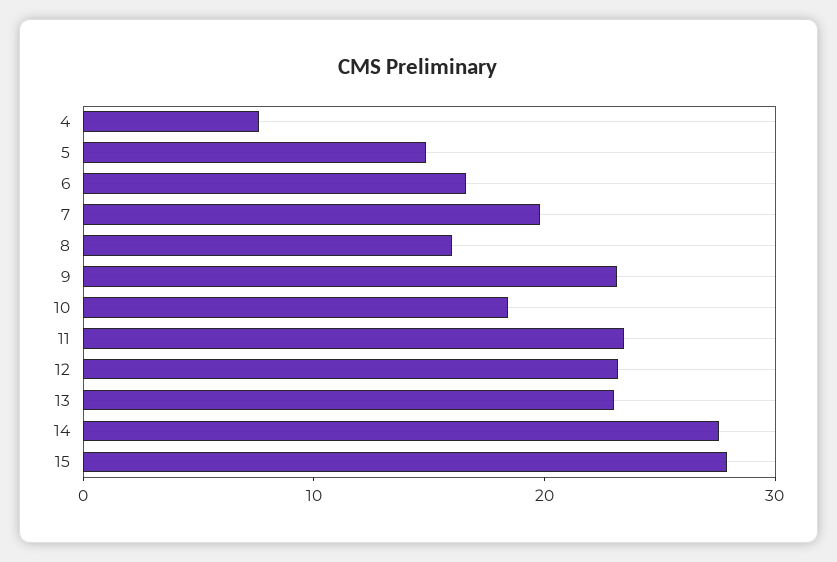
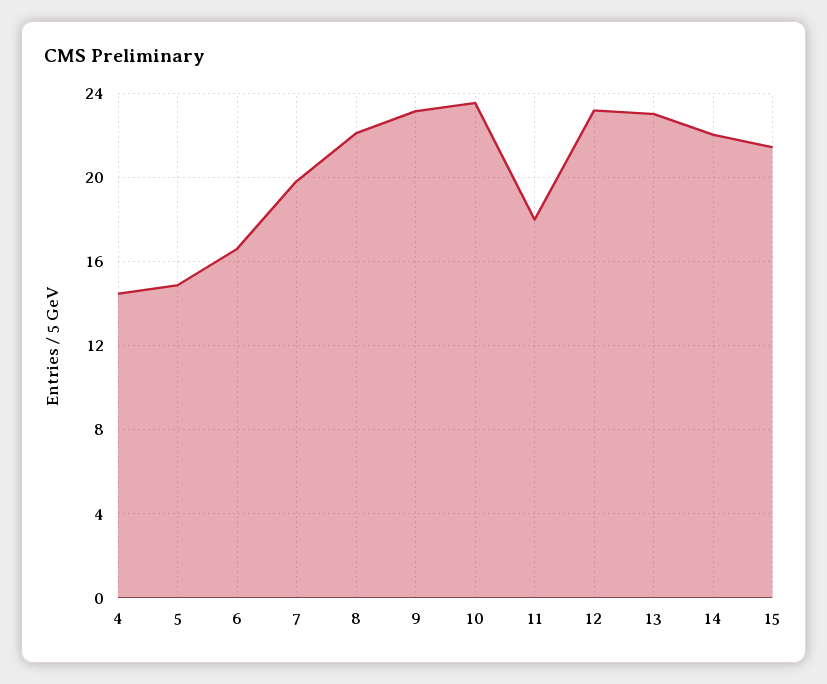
  {
-   "4": 8,
+   "4": 14.5,
    "5": 15,
    "6": 16.5,
    "7": 20,
-   "8": 16,
+   "8": 22,
    "9": 23,
-   "10": 18,
+   "10": 23.5,
-   "11": 24,
+   "11": 18,
    "12": 23,
    "13": 23,
-   "14": 28,
+   "14": 22,
-   "15": 28
+   "15": 21.5
  }

